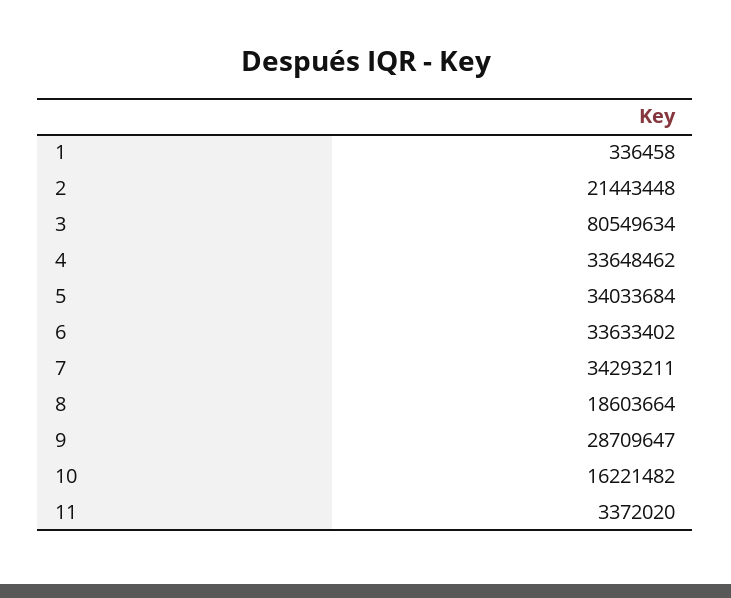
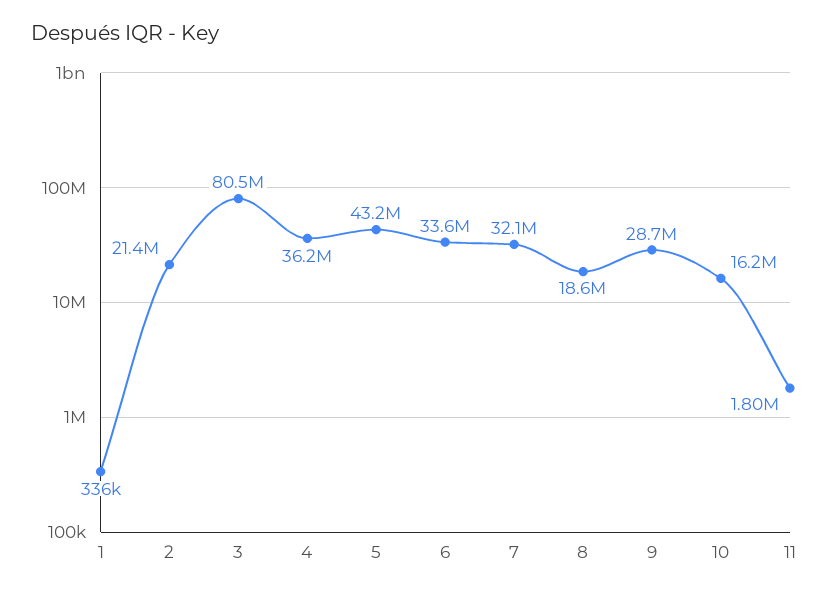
  {
    "1": 336458,
    "2": 21443448,
    "3": 80549634,
-   "4": 33648462,
+   "4": 36200000,
-   "5": 34033684,
+   "5": 43200000,
    "6": 33633402,
-   "7": 34293211,
+   "7": 32100000,
    "8": 18603664,
    "9": 28709647,
    "10": 16221482,
-   "11": 3372020
+   "11": 1800000
  }

